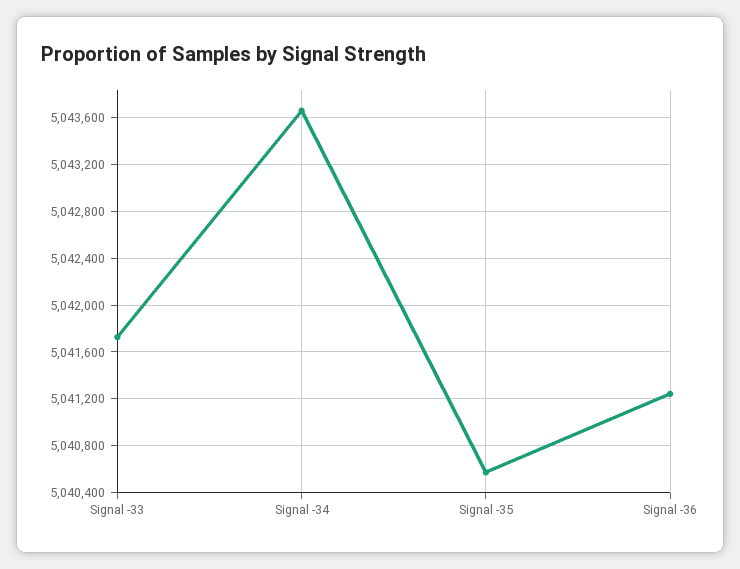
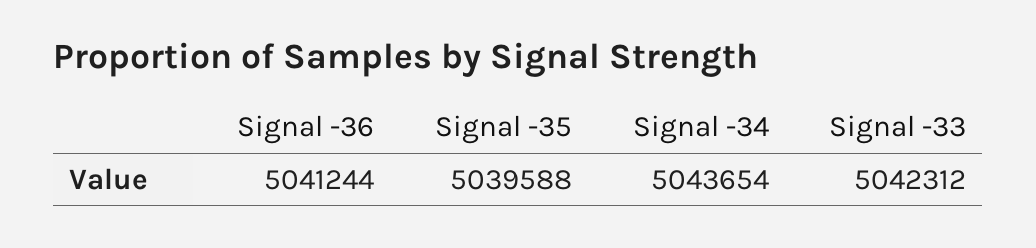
  {
-   "Signal -33": 5041700,
+   "Signal -33": 5042312,
    "Signal -34": 5043654,
-   "Signal -35": 5040600,
+   "Signal -35": 5039588,
    "Signal -36": 5041244
  }

